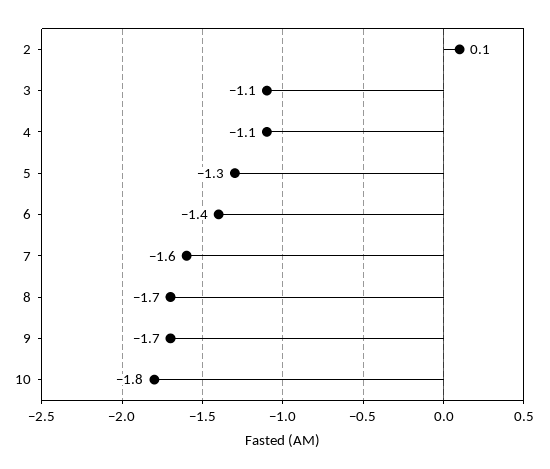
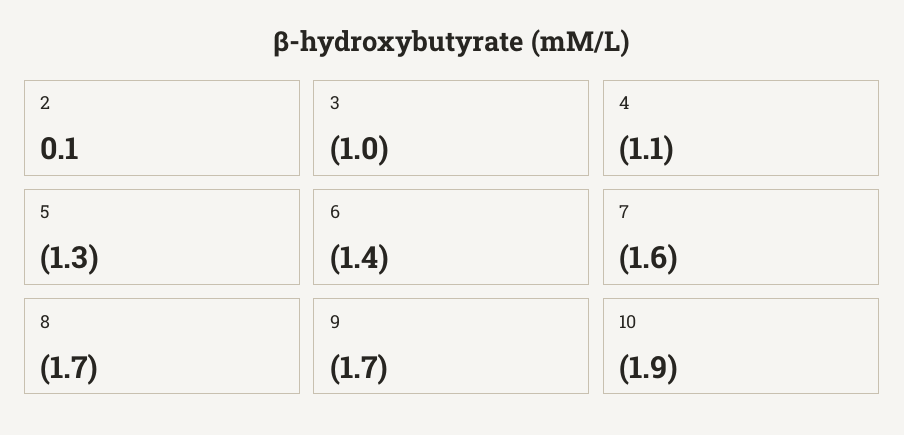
  {
    "2": 0.1,
-   "3": -1.1,
+   "3": -1,
    "4": -1.1,
    "5": -1.3,
    "6": -1.4,
    "7": -1.6,
    "8": -1.7,
    "9": -1.7,
-   "10": -1.8
+   "10": -1.9
  }

